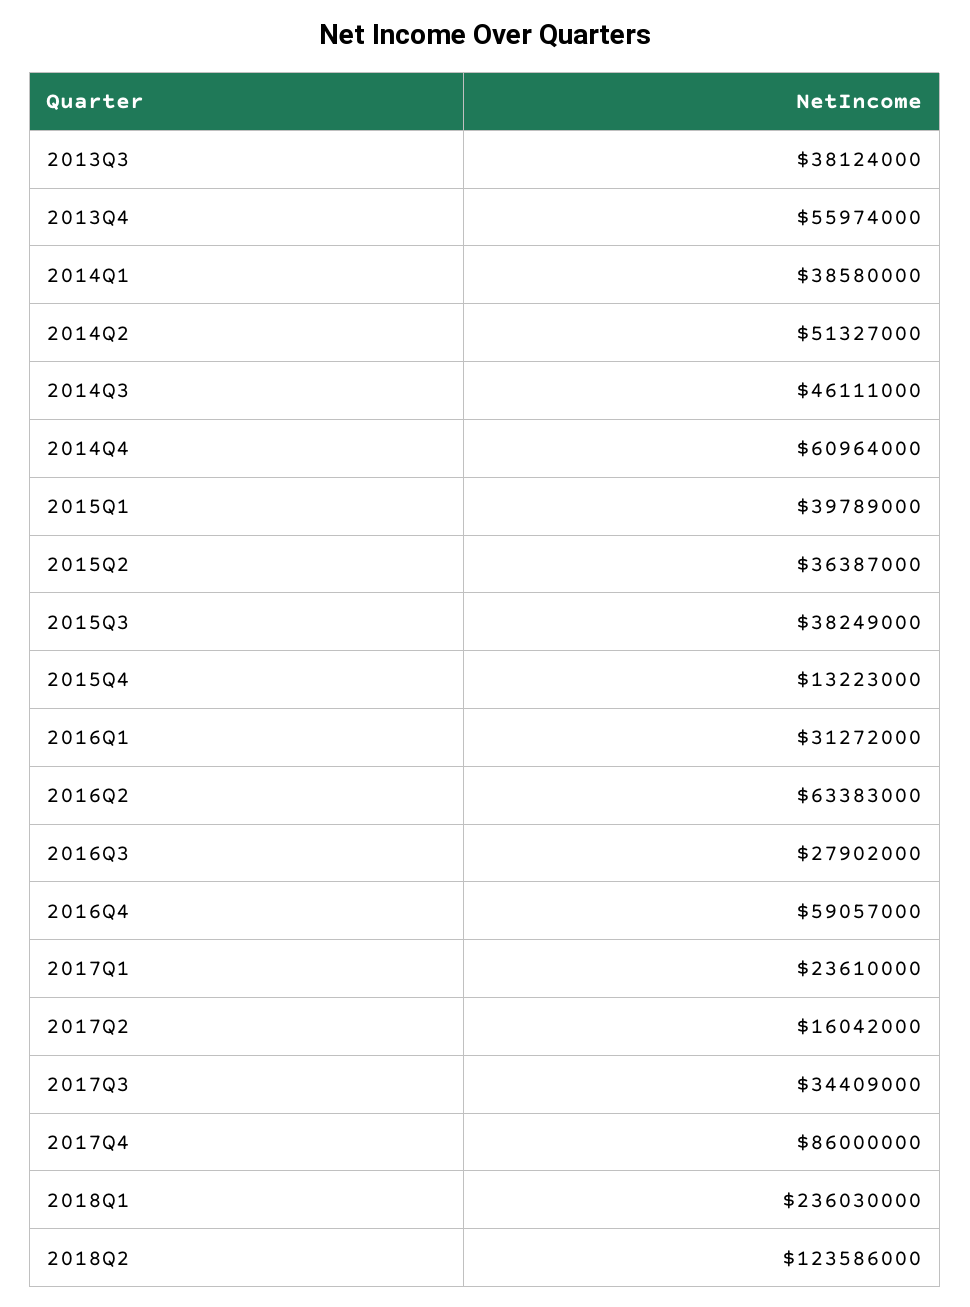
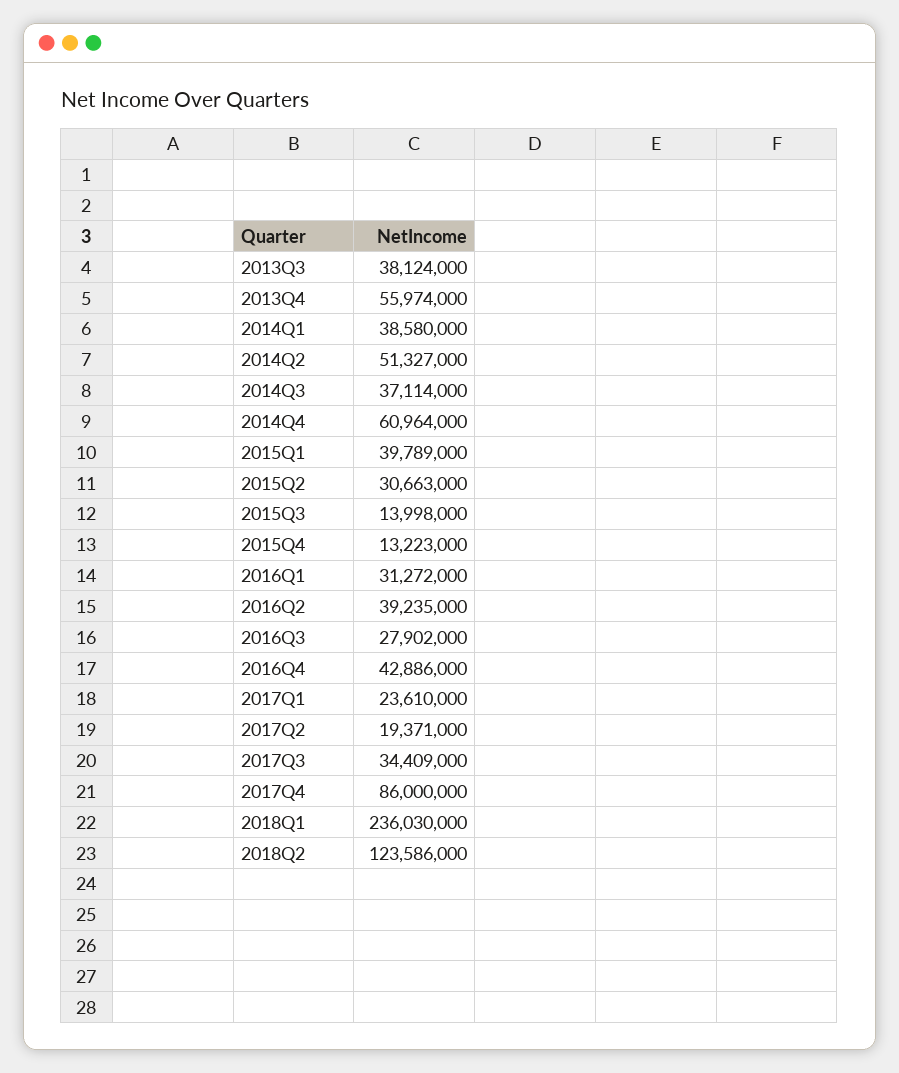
  {
    "2013Q3": 38124000,
    "2013Q4": 55974000,
    "2014Q1": 38580000,
    "2014Q2": 51327000,
-   "2014Q3": 46111000,
+   "2014Q3": 37114000,
    "2014Q4": 60964000,
    "2015Q1": 39789000,
-   "2015Q2": 36387000,
+   "2015Q2": 30663000,
-   "2015Q3": 38249000,
+   "2015Q3": 13998000,
    "2015Q4": 13223000,
    "2016Q1": 31272000,
-   "2016Q2": 63383000,
+   "2016Q2": 39235000,
    "2016Q3": 27902000,
-   "2016Q4": 59057000,
+   "2016Q4": 42886000,
    "2017Q1": 23610000,
-   "2017Q2": 16042000,
+   "2017Q2": 19371000,
    "2017Q3": 34409000,
    "2017Q4": 86000000,
    "2018Q1": 236030000,
    "2018Q2": 123586000
  }

